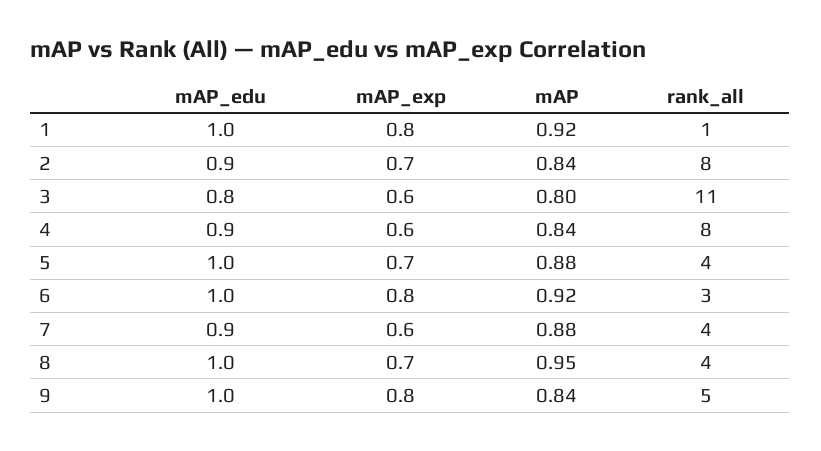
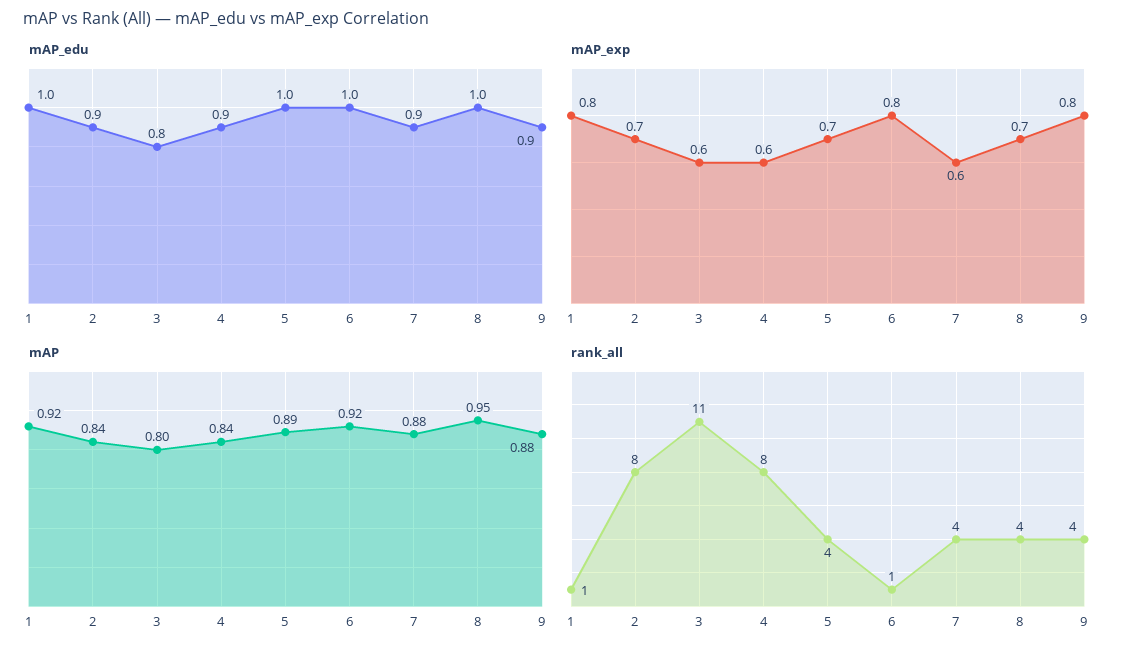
  {
    "mAP_edu": {
      "1": 1,
      "2": 0.9,
      "3": 0.8,
      "4": 0.9,
      "5": 1,
      "6": 1,
      "7": 0.9,
      "8": 1,
-     "9": 1
+     "9": 0.9
    },
    "mAP_exp": {
      "1": 0.8,
      "2": 0.7,
      "3": 0.6,
      "4": 0.6,
      "5": 0.7,
      "6": 0.8,
      "7": 0.6,
      "8": 0.7,
      "9": 0.8
    },
    "mAP": {
      "1": 0.92,
      "2": 0.84,
      "3": 0.8,
      "4": 0.84,
-     "5": 0.88,
+     "5": 0.89,
      "6": 0.92,
      "7": 0.88,
      "8": 0.95,
-     "9": 0.84
+     "9": 0.88
    },
    "rank_all": {
      "1": 1,
      "2": 8,
      "3": 11,
      "4": 8,
      "5": 4,
-     "6": 3,
+     "6": 1,
      "7": 4,
      "8": 4,
-     "9": 5
+     "9": 4
    }
  }

